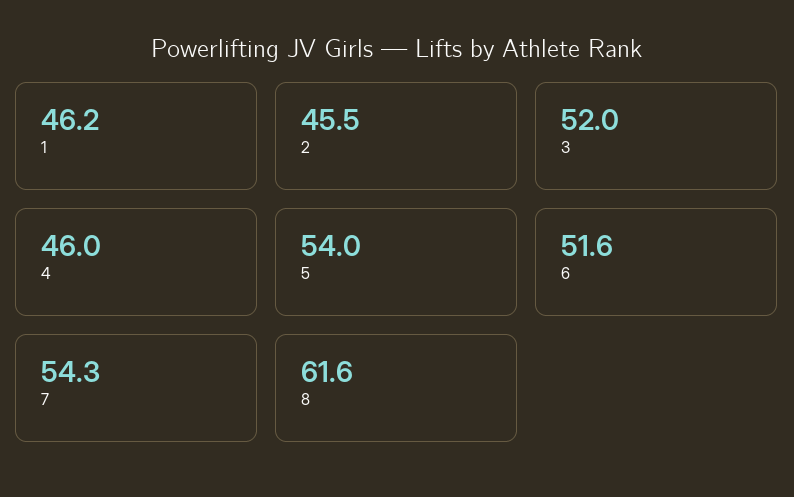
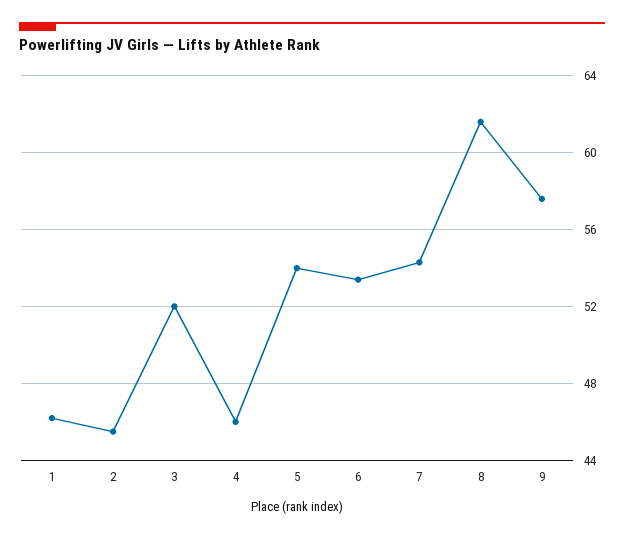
  {
    "1": 46.2,
    "2": 45.5,
    "3": 52,
    "4": 46,
    "5": 54,
-   "6": 51.6,
+   "6": 53.5,
    "7": 54.3,
-   "8": 61.6
+   "8": 61.6,
+   "9": 57.5
  }

